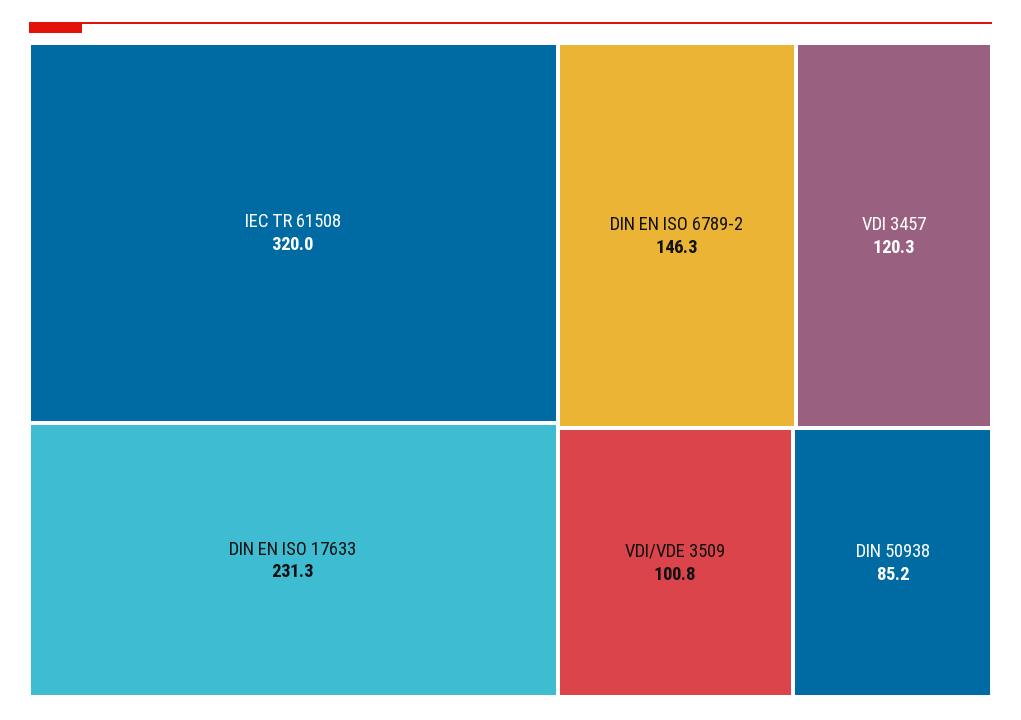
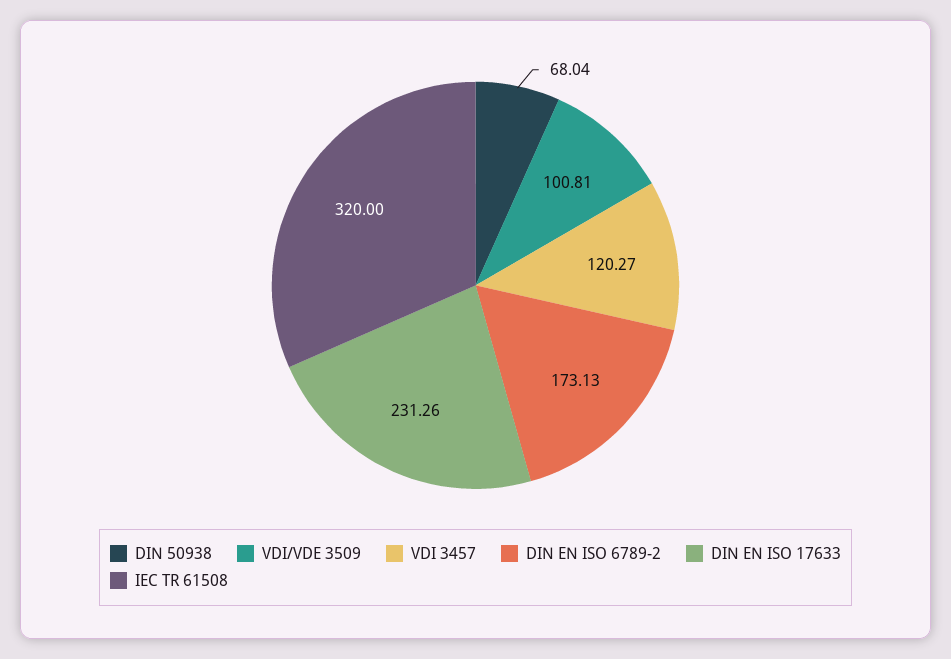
  {
    "IEC TR 61508": 320,
    "DIN EN ISO 17633": 231.26,
-   "DIN EN ISO 6789-2": 146.3,
+   "DIN EN ISO 6789-2": 173.13,
    "VDI 3457": 120.27,
    "VDI/VDE 3509": 100.81,
-   "DIN 50938": 85.2
+   "DIN 50938": 68.04
  }

